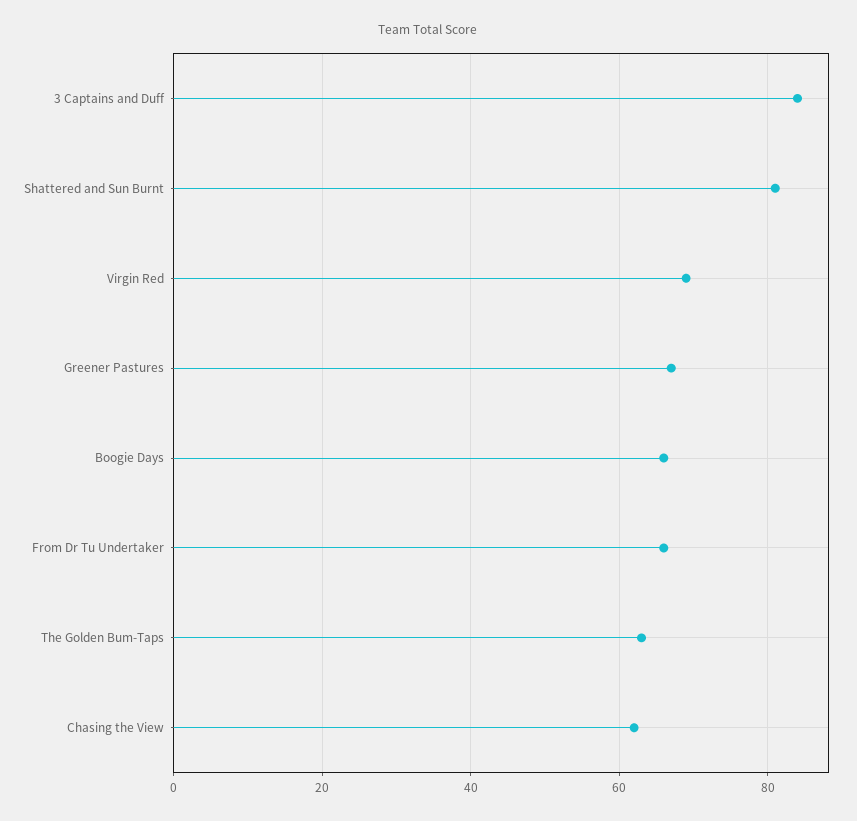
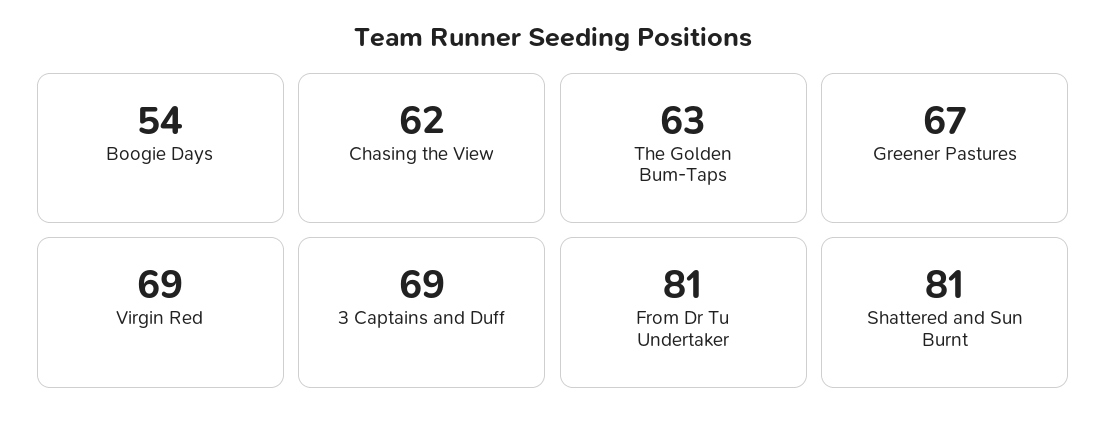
  {
-   "3 Captains and Duff": 85,
+   "3 Captains and Duff": 69,
    "Shattered and Sun Burnt": 81,
    "Virgin Red": 69,
    "Greener Pastures": 67,
-   "Boogie Days": 65,
+   "Boogie Days": 54,
-   "From Dr Tu Undertaker": 65,
+   "From Dr Tu Undertaker": 81,
    "The Golden Bum-Taps": 63,
    "Chasing the View": 62
  }

